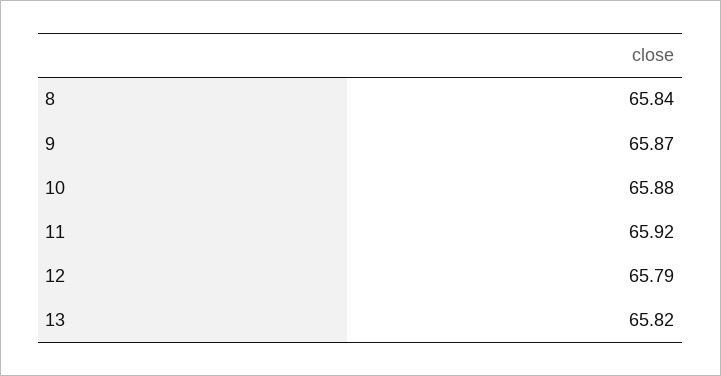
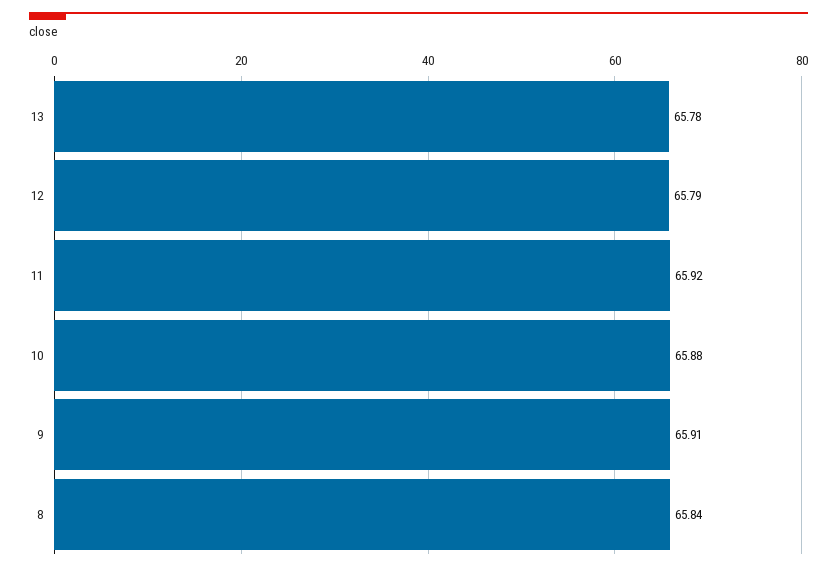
  {
    "8": 65.84,
-   "9": 65.87,
+   "9": 65.91,
    "10": 65.88,
    "11": 65.92,
    "12": 65.79,
-   "13": 65.82
+   "13": 65.78
  }

